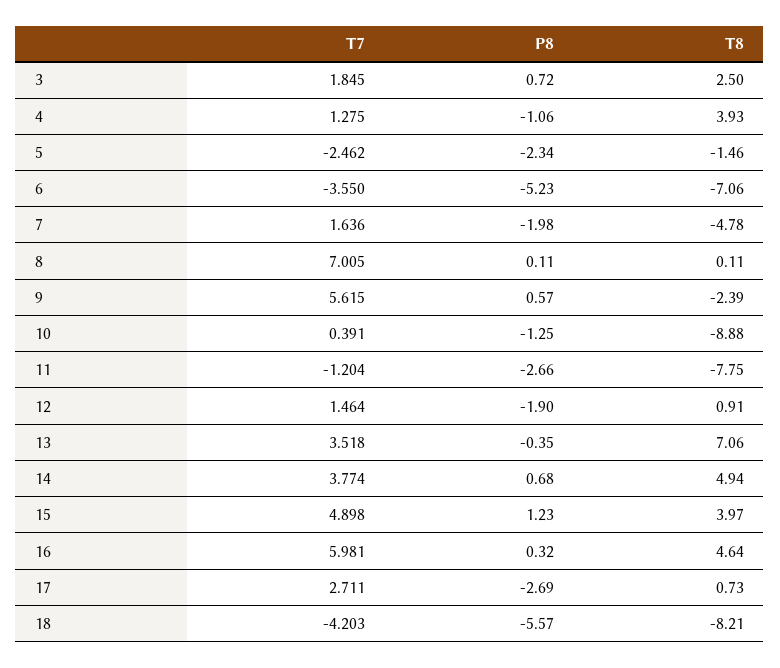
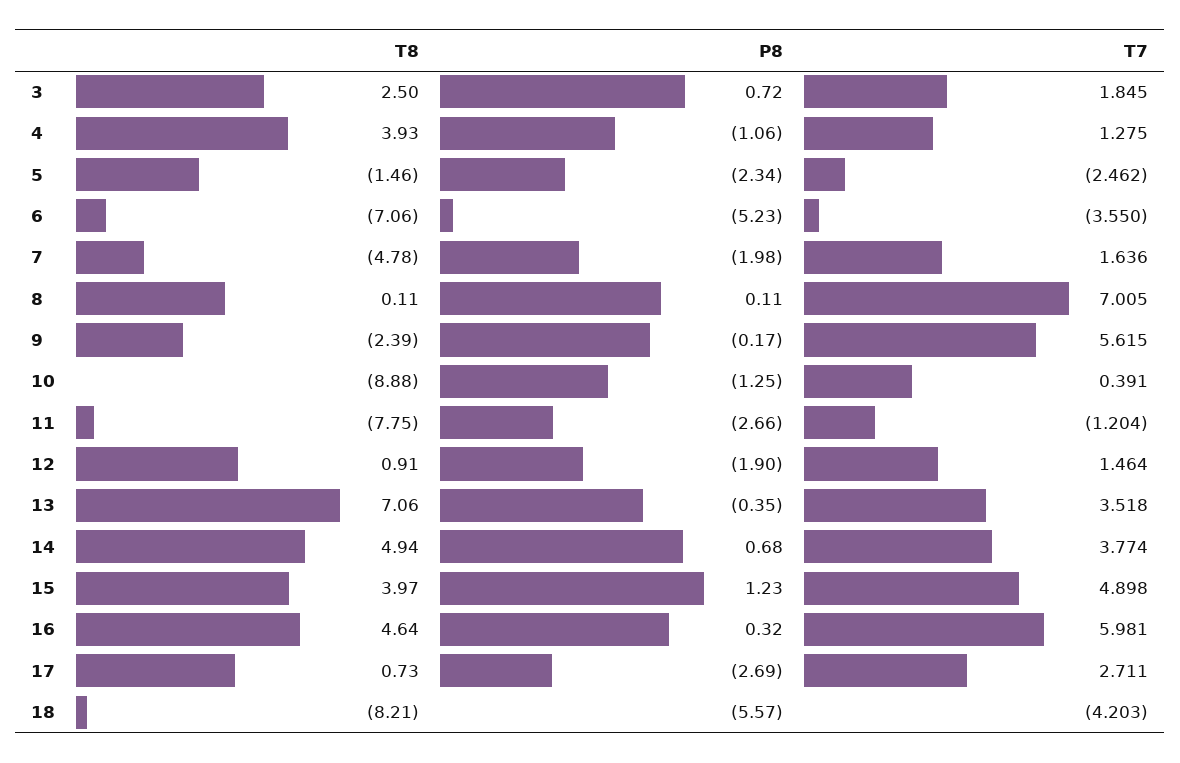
  {
    "T7": {
      "3": 1.845,
      "4": 1.275,
      "5": -2.462,
      "6": -3.55,
      "7": 1.636,
      "8": 7.005,
      "9": 5.615,
      "10": 0.391,
      "11": -1.204,
      "12": 1.464,
      "13": 3.518,
      "14": 3.774,
      "15": 4.898,
      "16": 5.981,
      "17": 2.711,
      "18": -4.203
    },
    "P8": {
      "3": 0.72,
      "4": -1.06,
      "5": -2.34,
      "6": -5.23,
      "7": -1.98,
      "8": 0.11,
-     "9": 0.57,
+     "9": -0.17,
      "10": -1.25,
      "11": -2.66,
      "12": -1.9,
      "13": -0.35,
      "14": 0.68,
      "15": 1.23,
      "16": 0.32,
      "17": -2.69,
      "18": -5.57
    },
    "T8": {
      "3": 2.5,
      "4": 3.93,
      "5": -1.46,
      "6": -7.06,
      "7": -4.78,
      "8": 0.11,
      "9": -2.39,
      "10": -8.88,
      "11": -7.75,
      "12": 0.91,
      "13": 7.06,
      "14": 4.94,
      "15": 3.97,
      "16": 4.64,
      "17": 0.73,
      "18": -8.21
    }
  }

